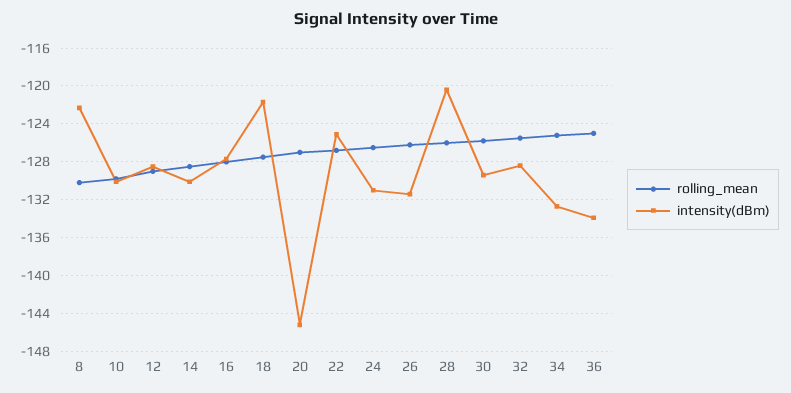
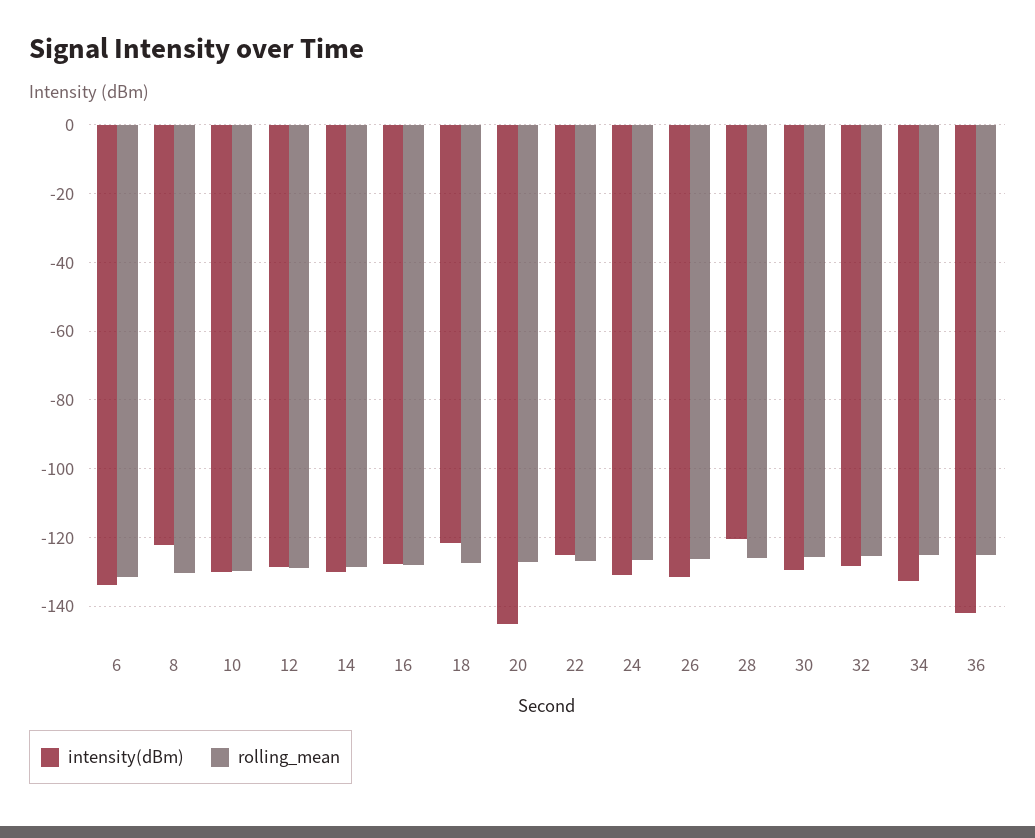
  {
    "rolling_mean": {
      "8": -130,
      "10": -130,
      "12": -129,
      "14": -129,
      "16": -128,
      "18": -128,
      "20": -127,
      "22": -127,
      "24": -127,
      "26": -126,
      "28": -126,
      "30": -126,
      "32": -126,
      "34": -125,
-     "36": -125
+     "36": -125,
+     "6": -132
    },
    "intensity(dBm)": {
      "8": -122,
      "10": -130,
      "12": -129,
      "14": -130,
      "16": -128,
      "18": -122,
      "20": -145,
      "22": -125,
      "24": -131,
      "26": -131,
      "28": -120,
      "30": -129,
      "32": -128,
      "34": -133,
-     "36": -134
+     "36": -142,
+     "6": -134
    }
  }

